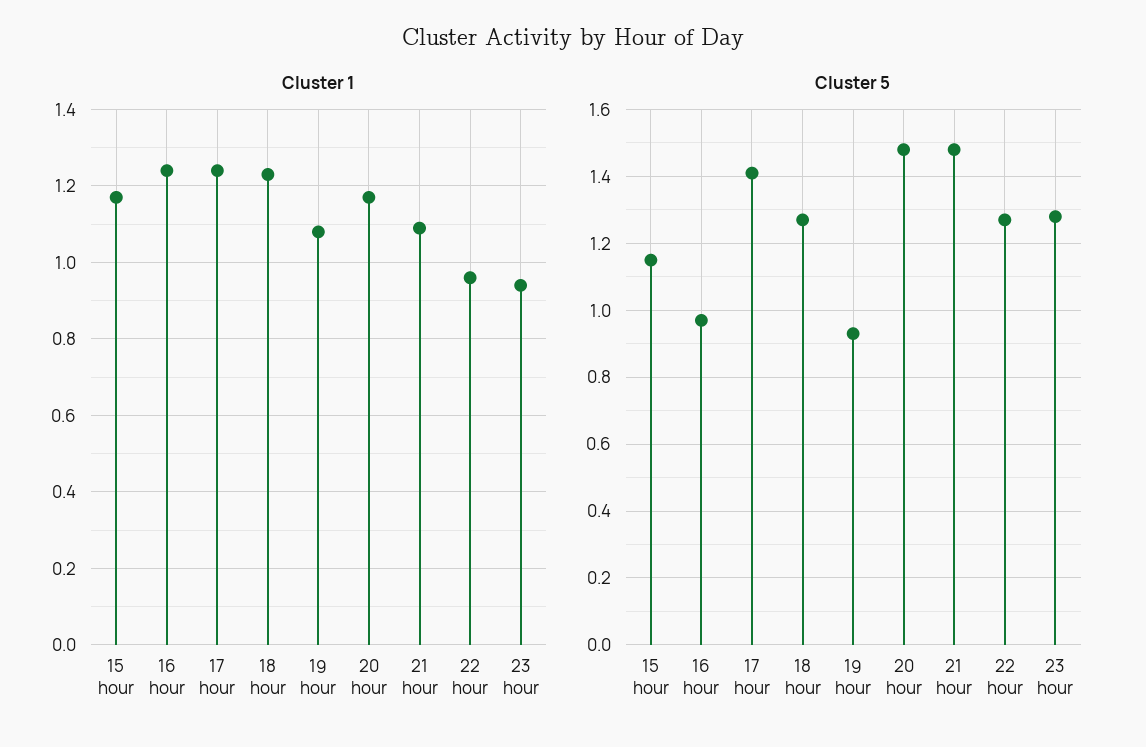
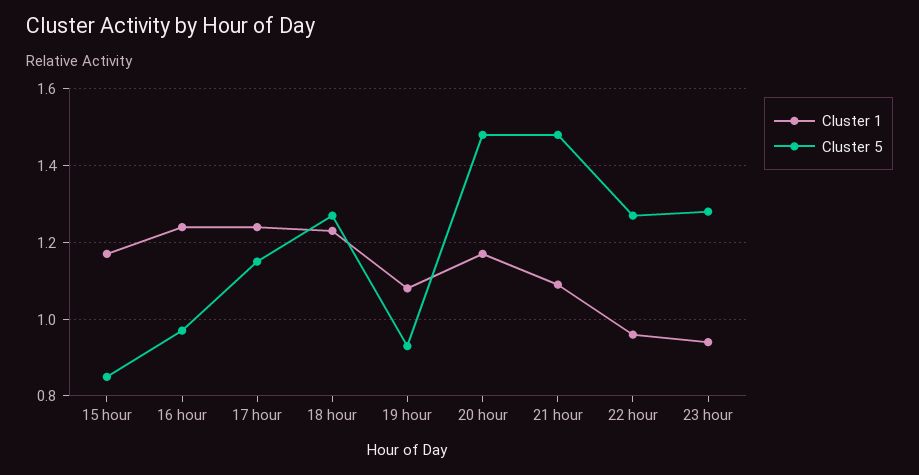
  {
    "Cluster 1": {
      "15 hour": 1.15,
      "16 hour": 1.25,
      "17 hour": 1.25,
      "18 hour": 1.25,
      "19 hour": 1.1,
      "20 hour": 1.15,
      "21 hour": 1.1,
      "22 hour": 0.95,
      "23 hour": 0.95
    },
    "Cluster 5": {
-     "15 hour": 1.15,
+     "15 hour": 0.85,
      "16 hour": 0.95,
-     "17 hour": 1.4,
+     "17 hour": 1.15,
      "18 hour": 1.25,
      "19 hour": 0.95,
      "20 hour": 1.5,
      "21 hour": 1.5,
      "22 hour": 1.25,
      "23 hour": 1.3
    }
  }

